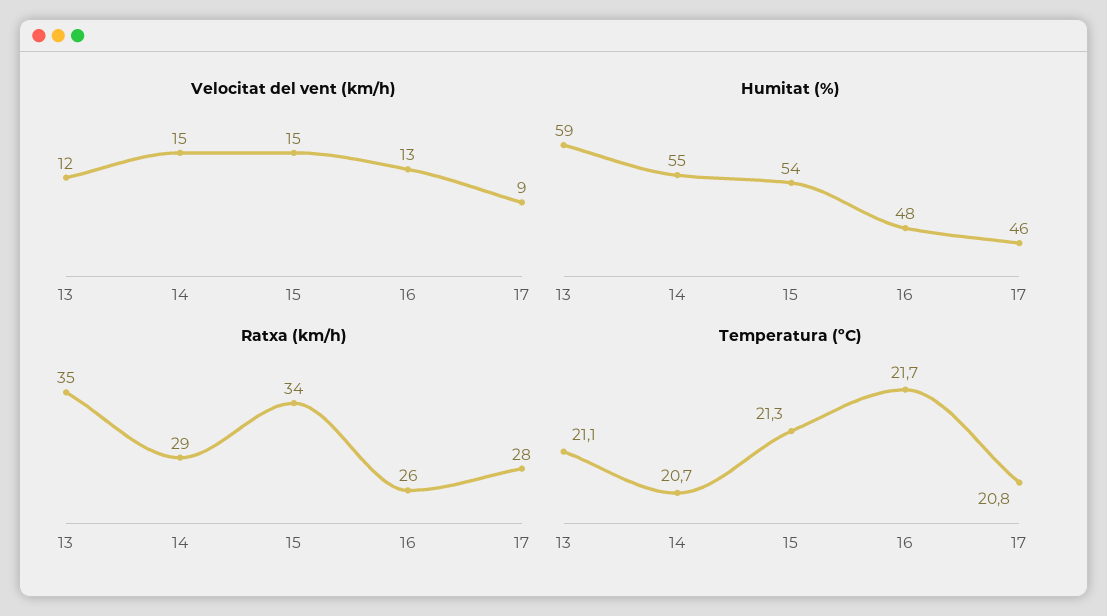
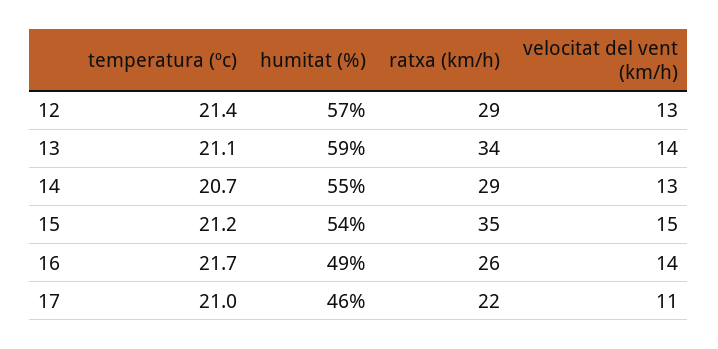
  {
    "Velocitat del vent (km/h)": {
-     "13": 12,
+     "13": 14,
-     "14": 15,
+     "14": 13,
      "15": 15,
-     "16": 13,
+     "16": 14,
-     "17": 9
+     "17": 11,
+     "12": 13
    },
    "Humitat (%)": {
      "13": 59,
      "14": 55,
      "15": 54,
-     "16": 48,
+     "16": 49,
-     "17": 46
+     "17": 46,
+     "12": 57
    },
    "Ratxa (km/h)": {
-     "13": 35,
+     "13": 34,
      "14": 29,
-     "15": 34,
+     "15": 35,
      "16": 26,
-     "17": 28
+     "17": 22,
+     "12": 29
    },
    "Temperatura (ºC)": {
      "13": 21.1,
      "14": 20.7,
-     "15": 21.3,
+     "15": 21.2,
      "16": 21.7,
-     "17": 20.8
+     "17": 21,
+     "12": 21.4
    }
  }

